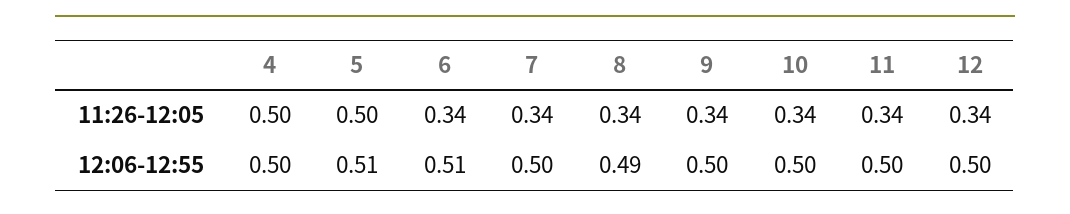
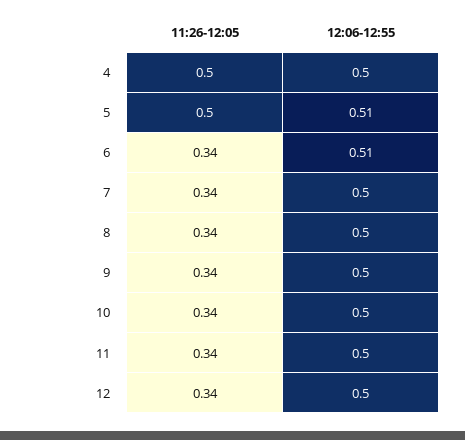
  {
    "4": {
      "11:26-12:05": 0.5,
      "12:06-12:55": 0.5
    },
    "5": {
      "11:26-12:05": 0.5,
      "12:06-12:55": 0.51
    },
    "6": {
      "11:26-12:05": 0.34,
      "12:06-12:55": 0.51
    },
    "7": {
      "11:26-12:05": 0.34,
      "12:06-12:55": 0.5
    },
    "8": {
      "11:26-12:05": 0.34,
-     "12:06-12:55": 0.49
+     "12:06-12:55": 0.5
    },
    "9": {
      "11:26-12:05": 0.34,
      "12:06-12:55": 0.5
    },
    "10": {
      "11:26-12:05": 0.34,
      "12:06-12:55": 0.5
    },
    "11": {
      "11:26-12:05": 0.34,
      "12:06-12:55": 0.5
    },
    "12": {
      "11:26-12:05": 0.34,
      "12:06-12:55": 0.5
    }
  }

